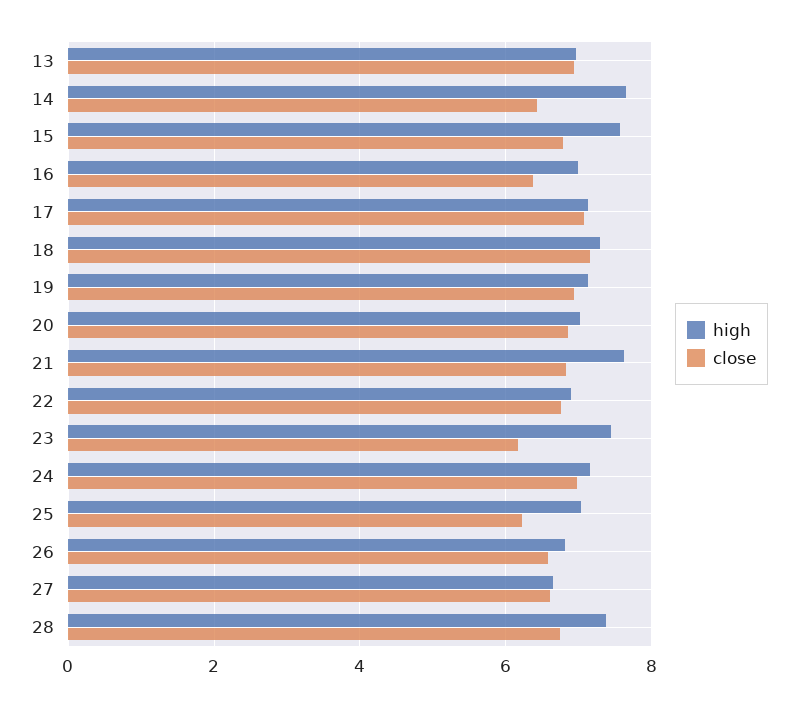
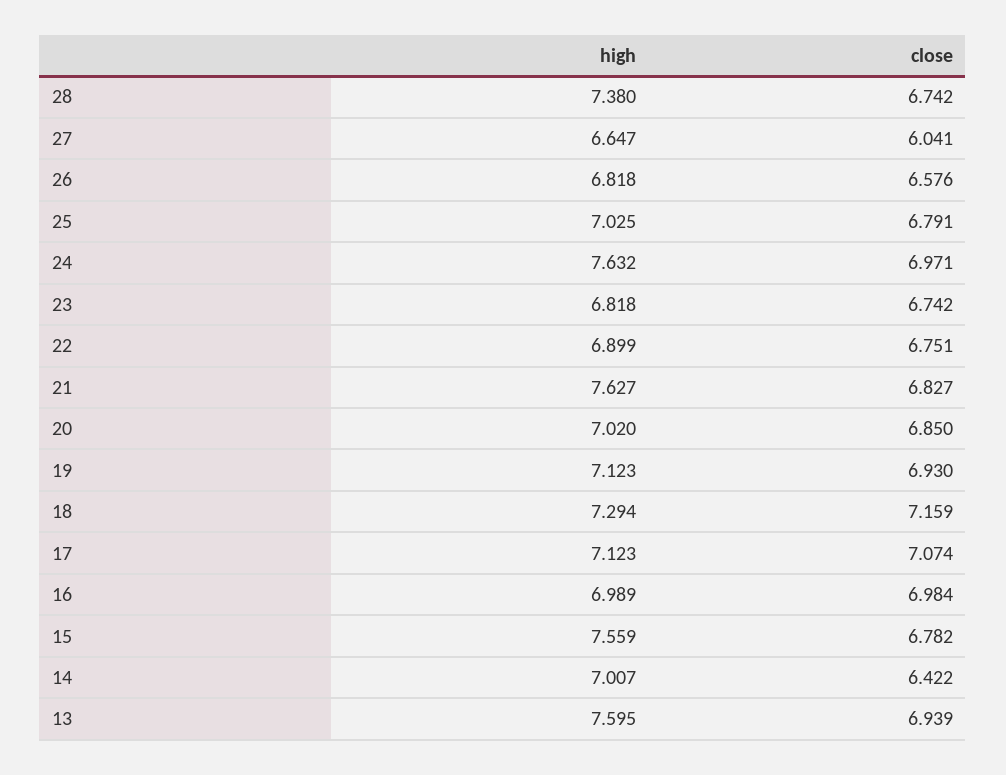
  {
    "high": {
-     "13": 7,
+     "13": 7.595,
-     "14": 7.6,
+     "14": 7.007,
      "15": 7.559,
      "16": 6.989,
      "17": 7.123,
      "18": 7.294,
      "19": 7.123,
      "20": 7.02,
      "21": 7.627,
      "22": 6.899,
-     "23": 7.4,
+     "23": 6.818,
-     "24": 7.2,
+     "24": 7.632,
      "25": 7.025,
      "26": 6.818,
      "27": 6.647,
      "28": 7.38
    },
    "close": {
      "13": 6.939,
      "14": 6.422,
      "15": 6.782,
-     "16": 6.4,
+     "16": 6.984,
      "17": 7.074,
      "18": 7.159,
      "19": 6.93,
      "20": 6.85,
      "21": 6.827,
      "22": 6.751,
-     "23": 6.2,
+     "23": 6.742,
      "24": 6.971,
-     "25": 6.2,
+     "25": 6.791,
      "26": 6.576,
-     "27": 6.6,
+     "27": 6.041,
      "28": 6.742
    }
  }

